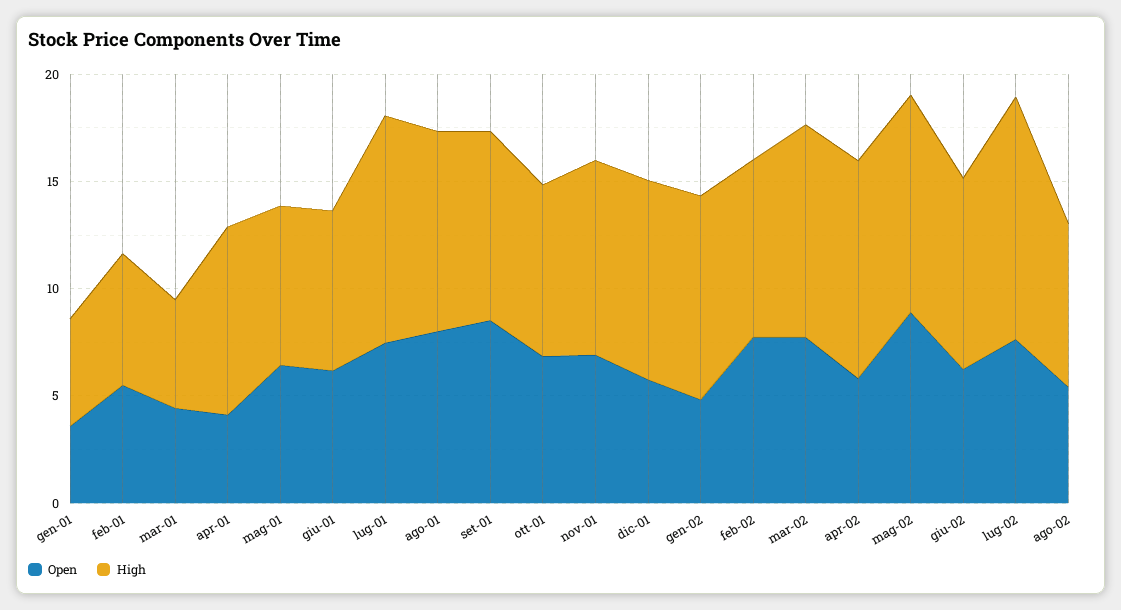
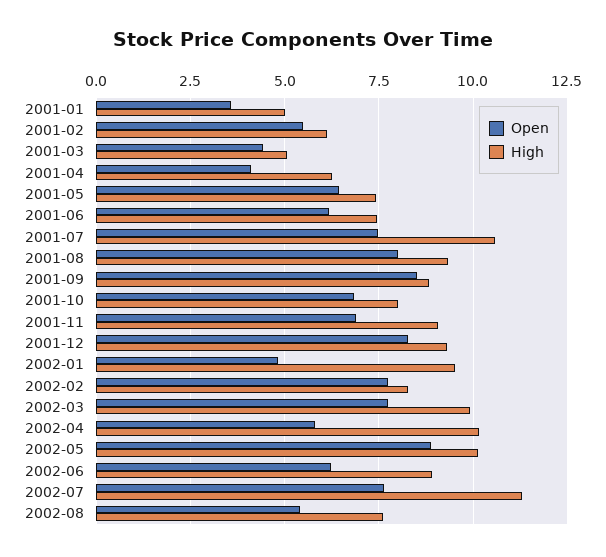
  {
    "Open": {
      "gen-01": 3.5,
      "feb-01": 5.5,
      "mar-01": 4.5,
      "apr-01": 4,
      "mag-01": 6.5,
      "giu-01": 6.25,
      "lug-01": 7.5,
      "ago-01": 8,
      "set-01": 8.5,
      "ott-01": 6.75,
      "nov-01": 7,
-     "dic-01": 6,
+     "dic-01": 8.25,
      "gen-02": 4.75,
      "feb-02": 7.75,
      "mar-02": 7.75,
      "apr-02": 5.75,
      "mag-02": 9,
      "giu-02": 6.25,
      "lug-02": 7.75,
      "ago-02": 5.5
    },
    "High": {
      "gen-01": 5,
      "feb-01": 6.25,
      "mar-01": 5,
-     "apr-01": 9,
+     "apr-01": 6.25,
      "mag-01": 7.5,
      "giu-01": 7.5,
      "lug-01": 10.5,
      "ago-01": 9.25,
      "set-01": 8.75,
      "ott-01": 8,
      "nov-01": 9,
      "dic-01": 9.25,
      "gen-02": 9.5,
      "feb-02": 8.25,
      "mar-02": 10,
      "apr-02": 10.25,
      "mag-02": 10.25,
      "giu-02": 9,
      "lug-02": 11.25,
      "ago-02": 7.5
    }
  }

